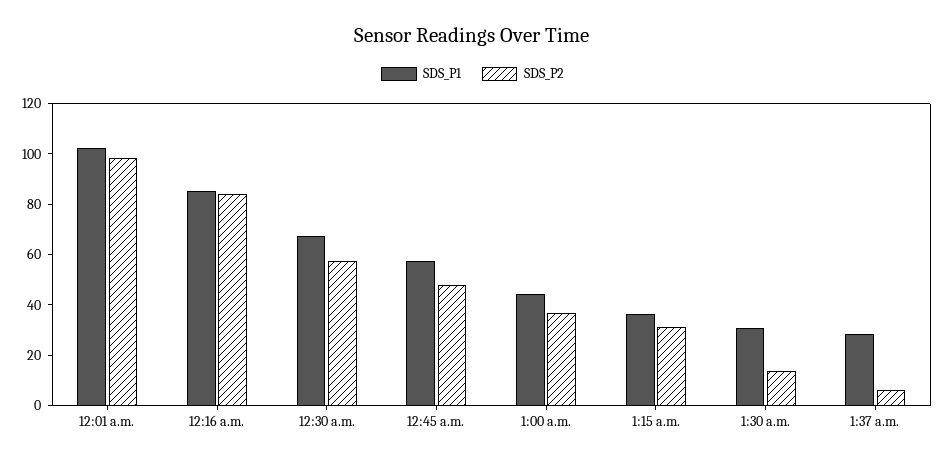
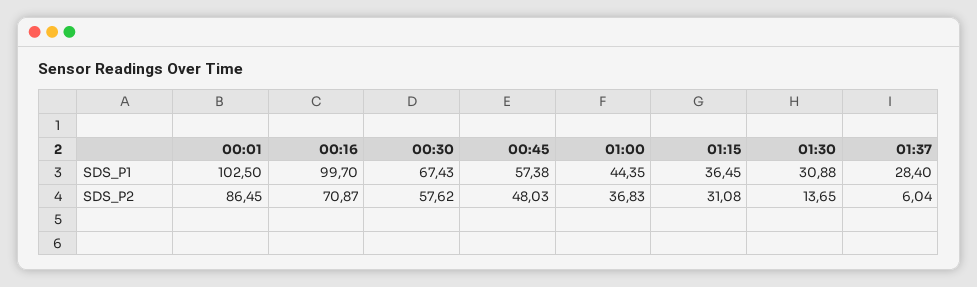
  {
    "SDS_P1": {
      "12:01 a.m.": 102.5,
-     "12:16 a.m.": 85,
+     "12:16 a.m.": 99.7,
      "12:30 a.m.": 67.43,
      "12:45 a.m.": 57.38,
      "1:00 a.m.": 44.35,
      "1:15 a.m.": 36.45,
      "1:30 a.m.": 30.88,
      "1:37 a.m.": 28.4
    },
    "SDS_P2": {
-     "12:01 a.m.": 100,
+     "12:01 a.m.": 86.45,
-     "12:16 a.m.": 85,
+     "12:16 a.m.": 70.87,
      "12:30 a.m.": 57.62,
      "12:45 a.m.": 48.03,
      "1:00 a.m.": 36.83,
      "1:15 a.m.": 31.08,
      "1:30 a.m.": 13.65,
      "1:37 a.m.": 6.04
    }
  }

